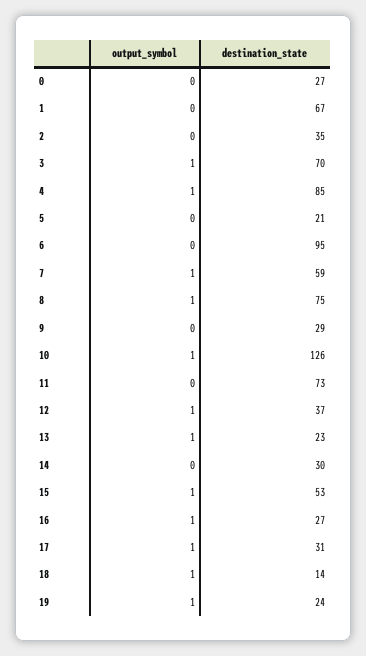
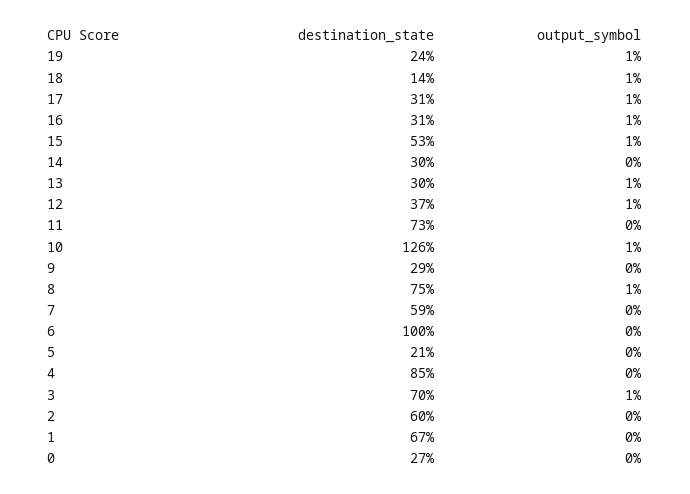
  {
    "output_symbol": {
      "0": 0,
      "1": 0,
      "2": 0,
      "3": 1,
-     "4": 1,
+     "4": 0,
      "5": 0,
      "6": 0,
-     "7": 1,
+     "7": 0,
      "8": 1,
      "9": 0,
      "10": 1,
      "11": 0,
      "12": 1,
      "13": 1,
      "14": 0,
      "15": 1,
      "16": 1,
      "17": 1,
      "18": 1,
      "19": 1
    },
    "destination_state": {
      "0": 27,
      "1": 67,
-     "2": 35,
+     "2": 60,
      "3": 70,
      "4": 85,
      "5": 21,
-     "6": 95,
+     "6": 100,
      "7": 59,
      "8": 75,
      "9": 29,
      "10": 126,
      "11": 73,
      "12": 37,
-     "13": 23,
+     "13": 30,
      "14": 30,
      "15": 53,
-     "16": 27,
+     "16": 31,
      "17": 31,
      "18": 14,
      "19": 24
    }
  }

